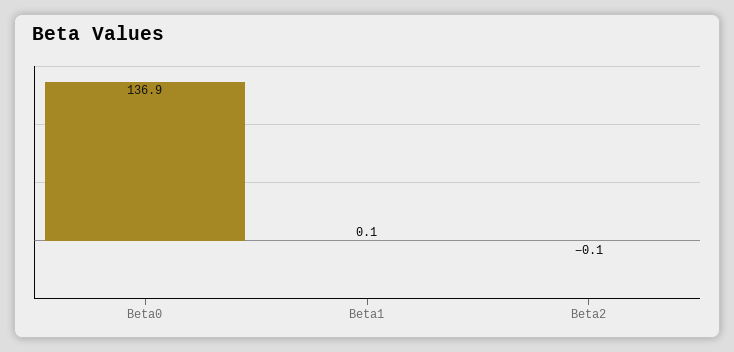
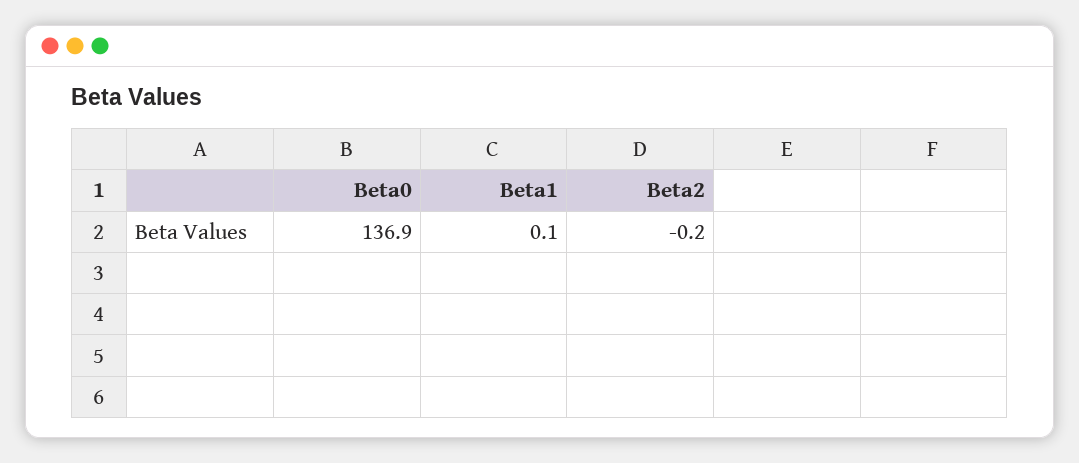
  {
    "Beta0": 136.9,
    "Beta1": 0.1,
-   "Beta2": -0.1
+   "Beta2": -0.2
  }

